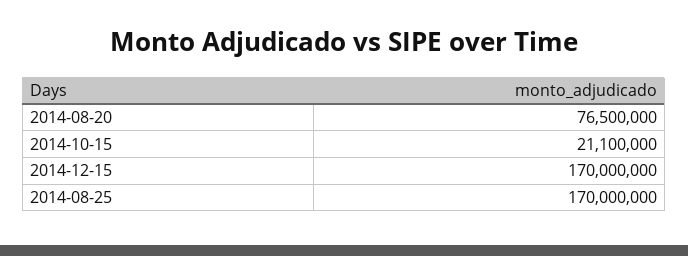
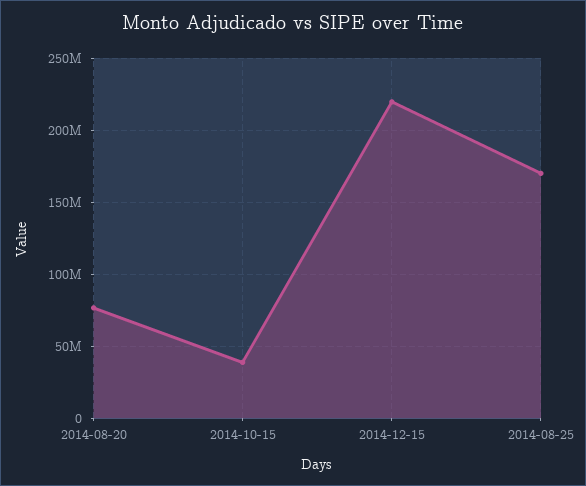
  {
    "2014-08-20": 76500000,
-   "2014-10-15": 21100000,
+   "2014-10-15": 40000000,
-   "2014-12-15": 170000000,
+   "2014-12-15": 220000000,
    "2014-08-25": 170000000
  }

